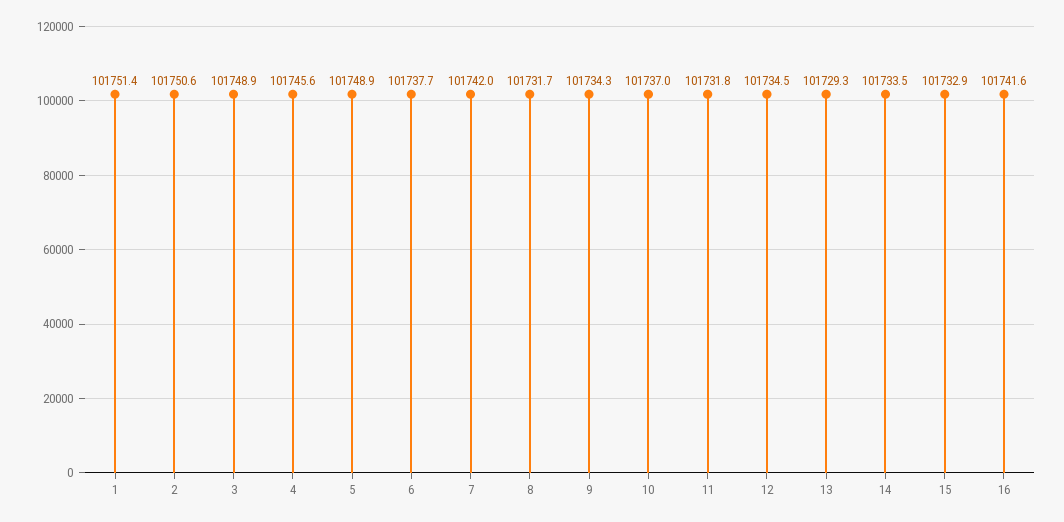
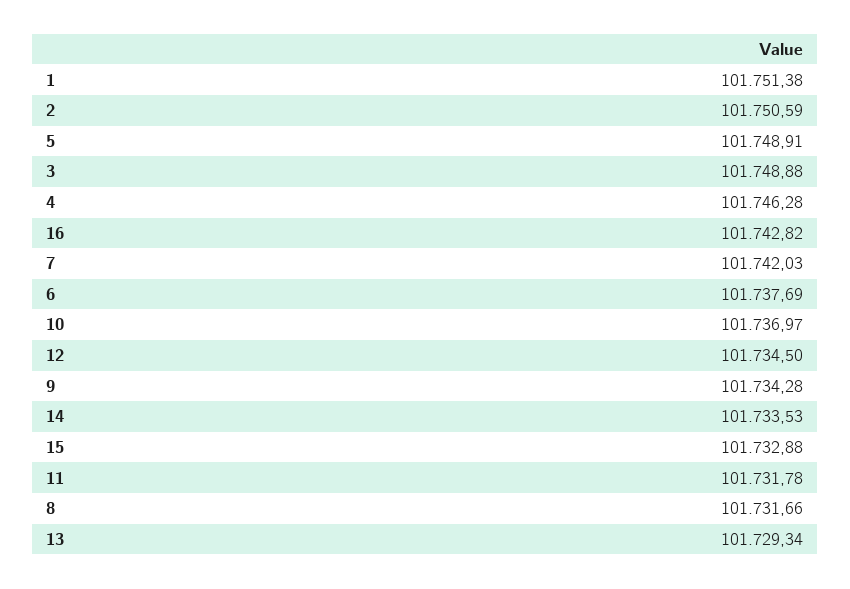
  {
    "1": 101751.38,
    "2": 101750.59,
    "3": 101748.88,
-   "4": 101745.6,
+   "4": 101746.28,
    "5": 101748.91,
    "6": 101737.69,
    "7": 101742.03,
    "8": 101731.66,
    "9": 101734.28,
    "10": 101736.97,
    "11": 101731.78,
    "12": 101734.5,
    "13": 101729.34,
    "14": 101733.53,
    "15": 101732.88,
-   "16": 101741.6
+   "16": 101742.82
  }

